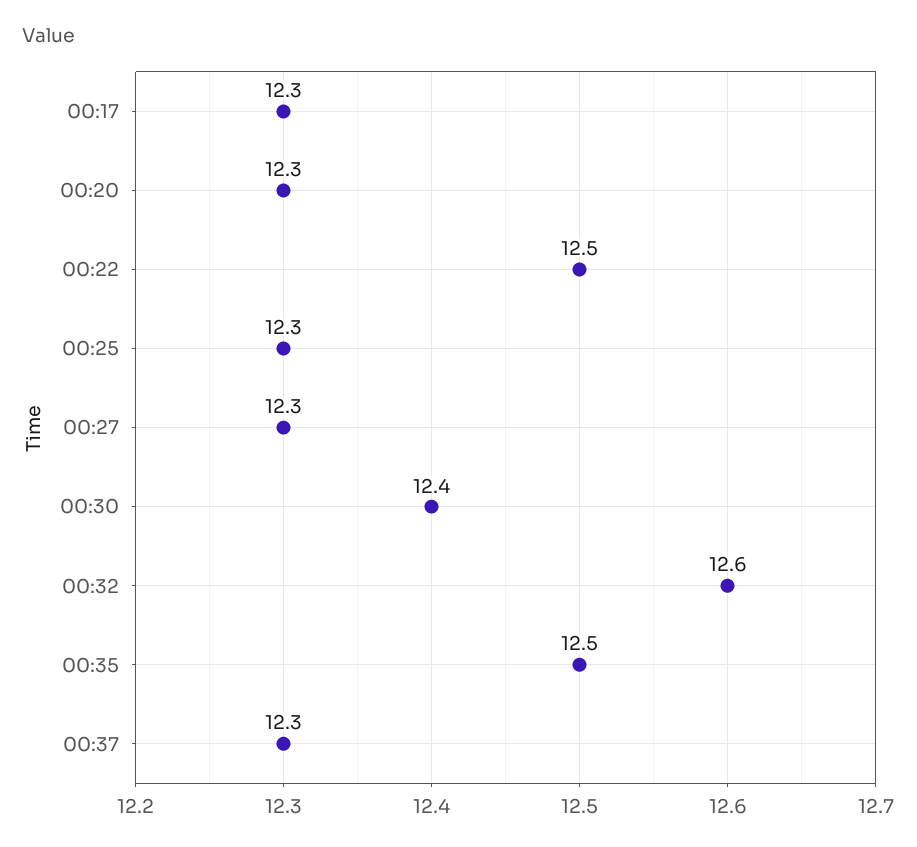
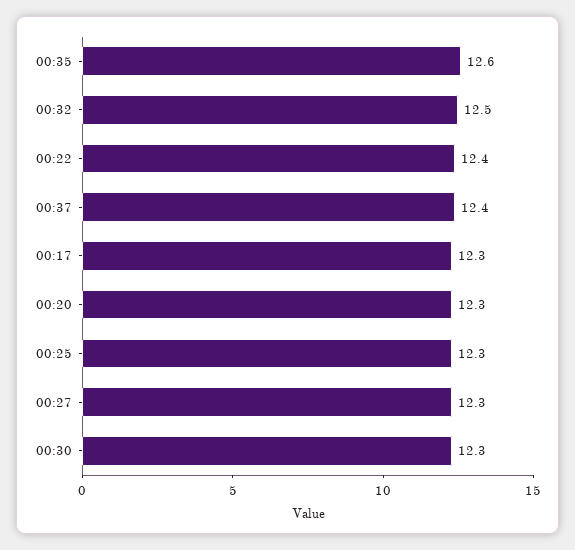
  {
    "00:17": 12.3,
    "00:20": 12.3,
-   "00:22": 12.5,
+   "00:22": 12.4,
    "00:25": 12.3,
    "00:27": 12.3,
-   "00:30": 12.4,
+   "00:30": 12.3,
-   "00:32": 12.6,
+   "00:32": 12.5,
-   "00:35": 12.5,
+   "00:35": 12.6,
-   "00:37": 12.3
+   "00:37": 12.4
  }

